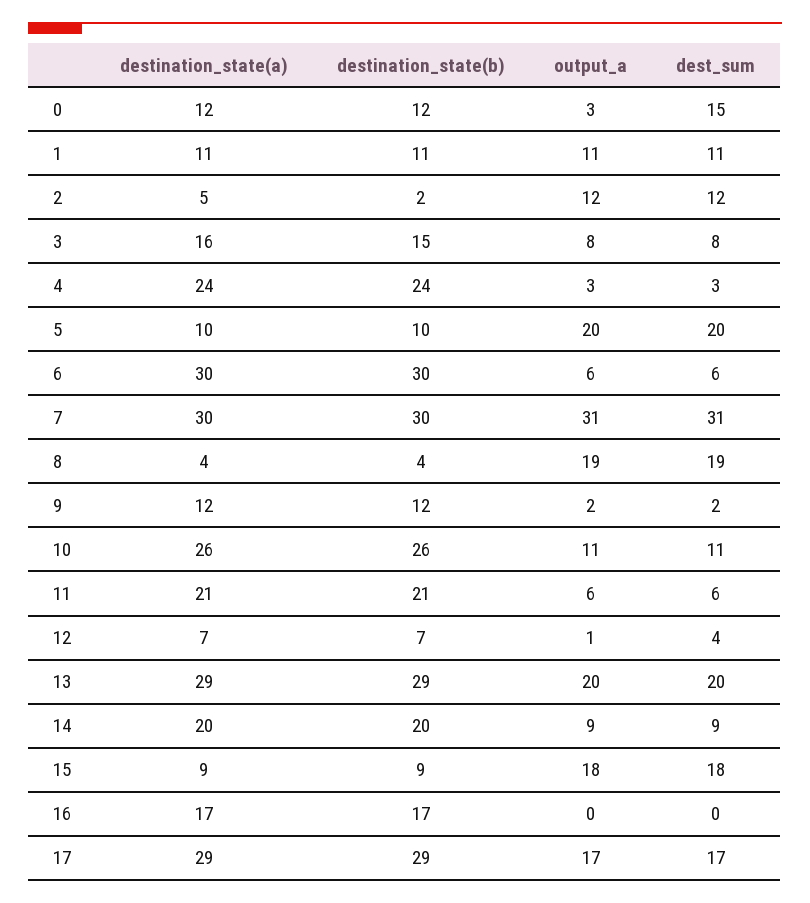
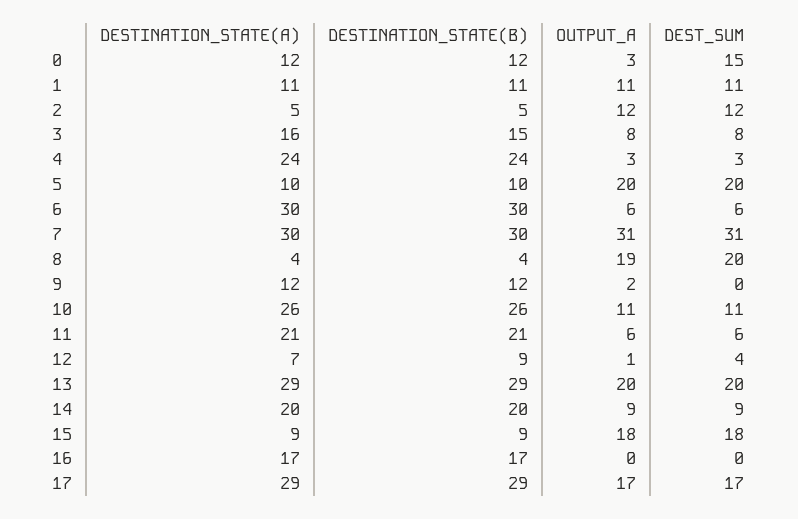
  {
    "destination_state(a)": {
      "0": 12,
      "1": 11,
      "2": 5,
      "3": 16,
      "4": 24,
      "5": 10,
      "6": 30,
      "7": 30,
      "8": 4,
      "9": 12,
      "10": 26,
      "11": 21,
      "12": 7,
      "13": 29,
      "14": 20,
      "15": 9,
      "16": 17,
      "17": 29
    },
    "destination_state(b)": {
      "0": 12,
      "1": 11,
-     "2": 2,
+     "2": 5,
      "3": 15,
      "4": 24,
      "5": 10,
      "6": 30,
      "7": 30,
      "8": 4,
      "9": 12,
      "10": 26,
      "11": 21,
-     "12": 7,
+     "12": 9,
      "13": 29,
      "14": 20,
      "15": 9,
      "16": 17,
      "17": 29
    },
    "output_a": {
      "0": 3,
      "1": 11,
      "2": 12,
      "3": 8,
      "4": 3,
      "5": 20,
      "6": 6,
      "7": 31,
      "8": 19,
      "9": 2,
      "10": 11,
      "11": 6,
      "12": 1,
      "13": 20,
      "14": 9,
      "15": 18,
      "16": 0,
      "17": 17
    },
    "dest_sum": {
      "0": 15,
      "1": 11,
      "2": 12,
      "3": 8,
      "4": 3,
      "5": 20,
      "6": 6,
      "7": 31,
-     "8": 19,
+     "8": 20,
-     "9": 2,
+     "9": 0,
      "10": 11,
      "11": 6,
      "12": 4,
      "13": 20,
      "14": 9,
      "15": 18,
      "16": 0,
      "17": 17
    }
  }

